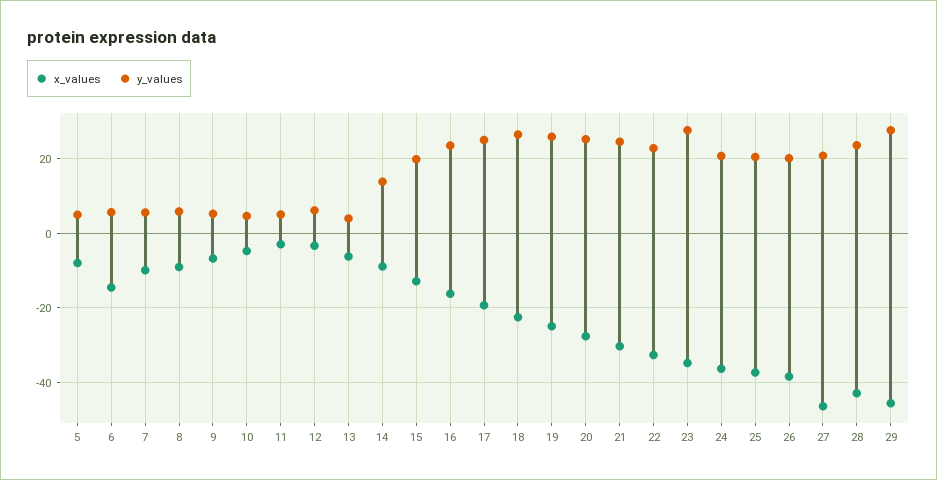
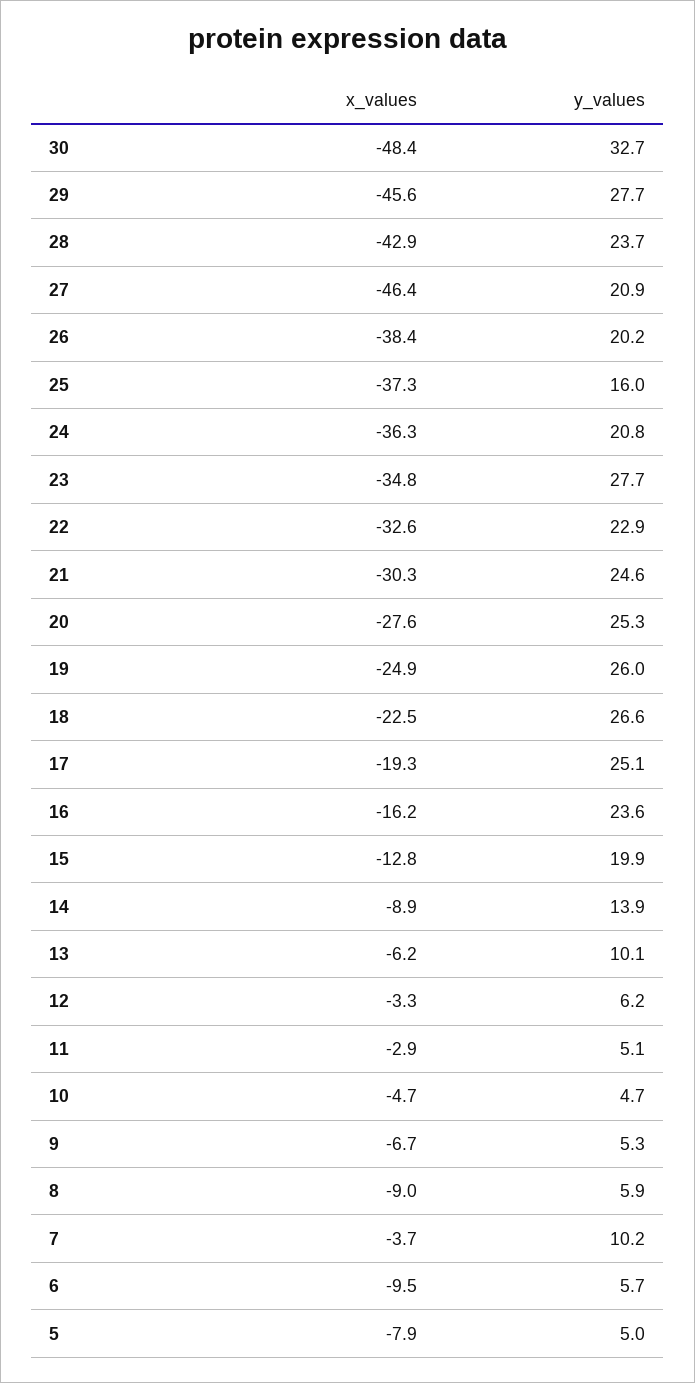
  {
    "x_values": {
      "5": -7.9,
-     "6": -14,
+     "6": -9.5,
-     "7": -10,
+     "7": -3.7,
      "8": -9,
      "9": -6.7,
      "10": -4.7,
      "11": -2.9,
      "12": -3.3,
      "13": -6.2,
      "14": -8.9,
      "15": -12.8,
      "16": -16.2,
      "17": -19.3,
      "18": -22.5,
      "19": -24.9,
      "20": -27.6,
      "21": -30.3,
      "22": -32.6,
      "23": -34.8,
      "24": -36.3,
      "25": -37.3,
      "26": -38.4,
      "27": -46.4,
      "28": -42.9,
-     "29": -45.6
+     "29": -45.6,
+     "30": -48.4
    },
    "y_values": {
      "5": 5,
      "6": 5.7,
-     "7": 6,
+     "7": 10.2,
      "8": 5.9,
      "9": 5.3,
      "10": 4.7,
      "11": 5.1,
      "12": 6.2,
-     "13": 4,
+     "13": 10.1,
      "14": 13.9,
      "15": 19.9,
      "16": 23.6,
      "17": 25.1,
      "18": 26.6,
      "19": 26,
      "20": 25.3,
      "21": 24.6,
      "22": 22.9,
      "23": 27.7,
      "24": 20.8,
-     "25": 20,
+     "25": 16,
      "26": 20.2,
      "27": 20.9,
      "28": 23.7,
-     "29": 27.7
+     "29": 27.7,
+     "30": 32.7
    }
  }

